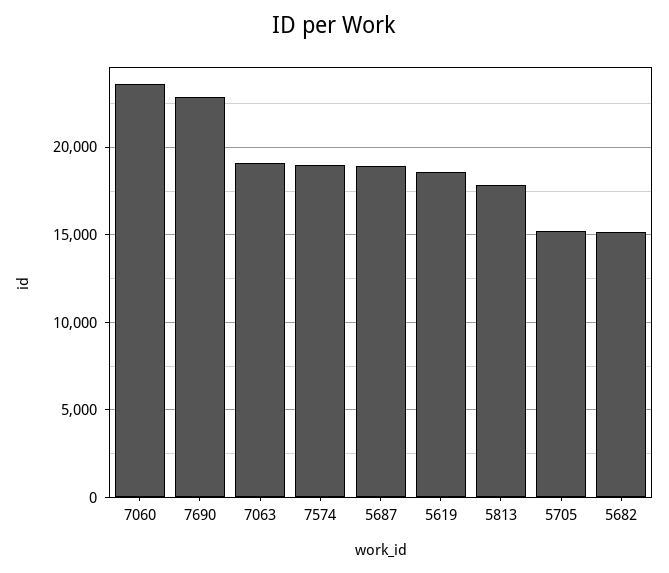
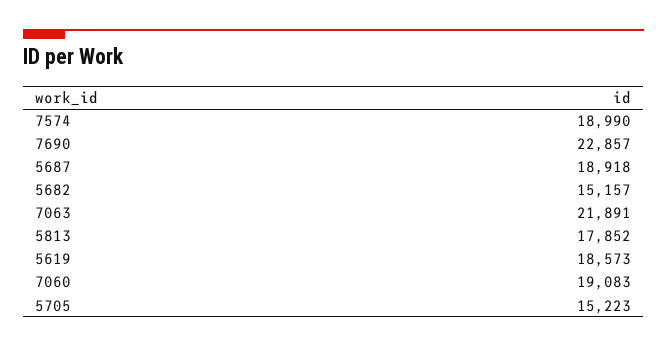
  {
-   "7060": 23500,
+   "7060": 19083,
    "7690": 22857,
-   "7063": 19000,
+   "7063": 21891,
    "7574": 18990,
    "5687": 18918,
    "5619": 18573,
    "5813": 17852,
    "5705": 15223,
    "5682": 15157
  }

